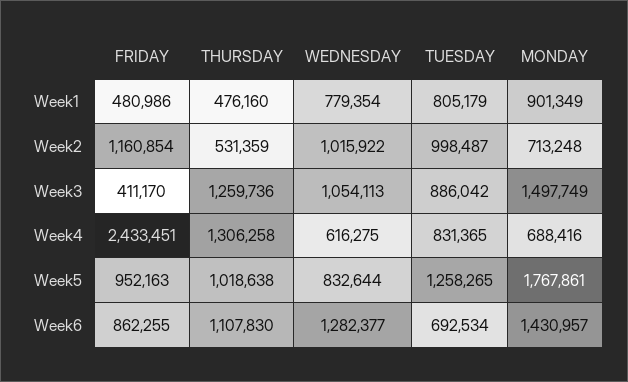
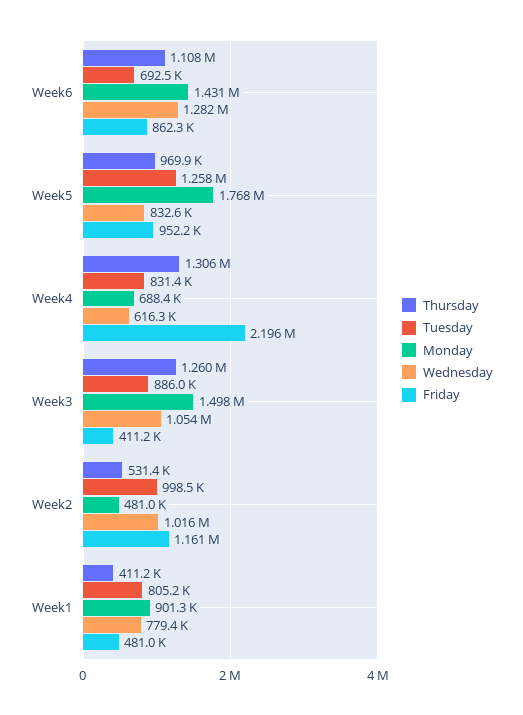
  {
    "FRIDAY": {
      "Week1": 480986,
      "Week2": 1160854,
      "Week3": 411170,
-     "Week4": 2433451,
+     "Week4": 2196000,
      "Week5": 952163,
      "Week6": 862255
    },
    "THURSDAY": {
-     "Week1": 476160,
+     "Week1": 411200,
      "Week2": 531359,
      "Week3": 1259736,
      "Week4": 1306258,
-     "Week5": 1018638,
+     "Week5": 969900,
      "Week6": 1107830
    },
    "WEDNESDAY": {
      "Week1": 779354,
      "Week2": 1015922,
      "Week3": 1054113,
      "Week4": 616275,
      "Week5": 832644,
      "Week6": 1282377
    },
    "TUESDAY": {
      "Week1": 805179,
      "Week2": 998487,
      "Week3": 886042,
      "Week4": 831365,
      "Week5": 1258265,
      "Week6": 692534
    },
    "MONDAY": {
      "Week1": 901349,
-     "Week2": 713248,
+     "Week2": 481000,
      "Week3": 1497749,
      "Week4": 688416,
      "Week5": 1767861,
      "Week6": 1430957
    }
  }

